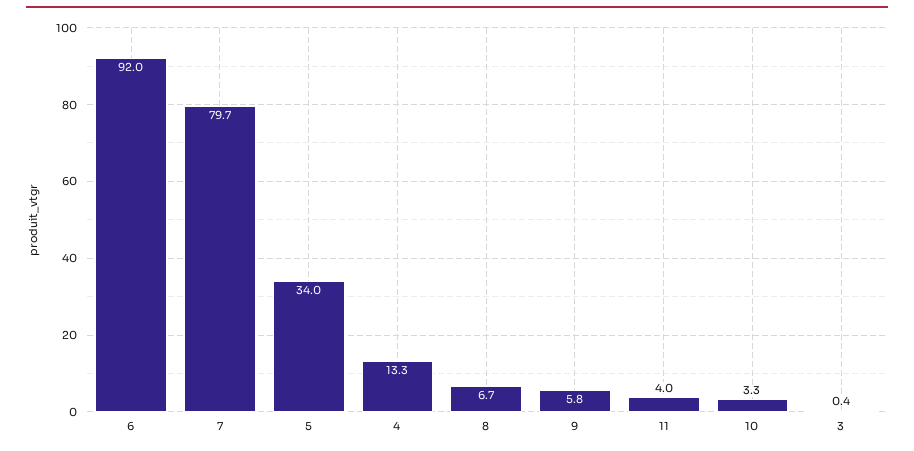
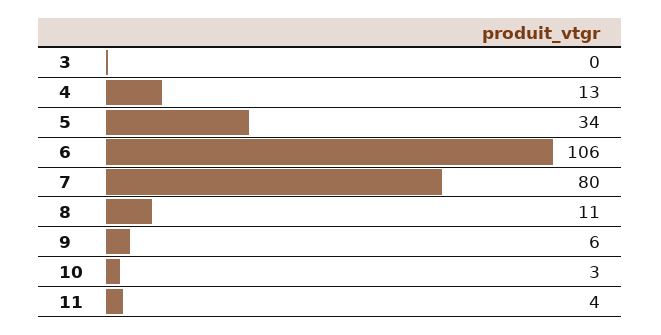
  {
-   "6": 92,
+   "6": 106,
    "7": 79.7,
    "5": 34,
    "4": 13.3,
-   "8": 6.7,
+   "8": 11,
    "9": 5.8,
    "11": 4,
    "10": 3.3,
    "3": 0.4
  }

